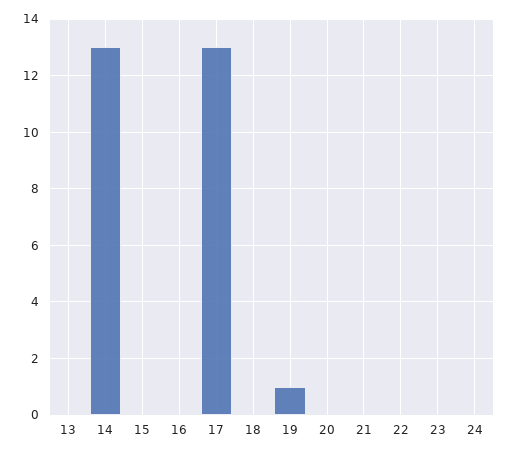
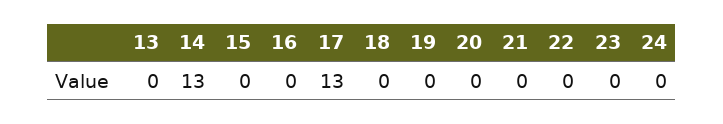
  {
    "13": 0,
    "14": 13,
    "15": 0,
    "16": 0,
    "17": 13,
    "18": 0,
-   "19": 1,
+   "19": 0,
    "20": 0,
    "21": 0,
    "22": 0,
    "23": 0,
    "24": 0
  }

